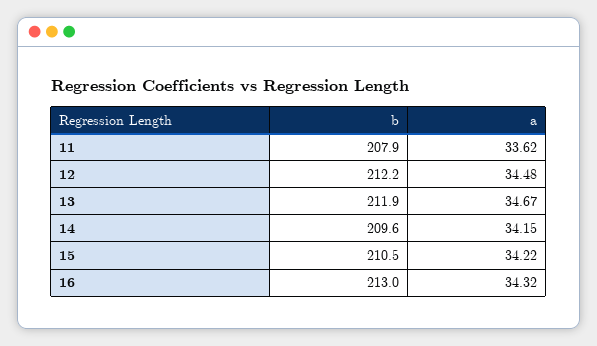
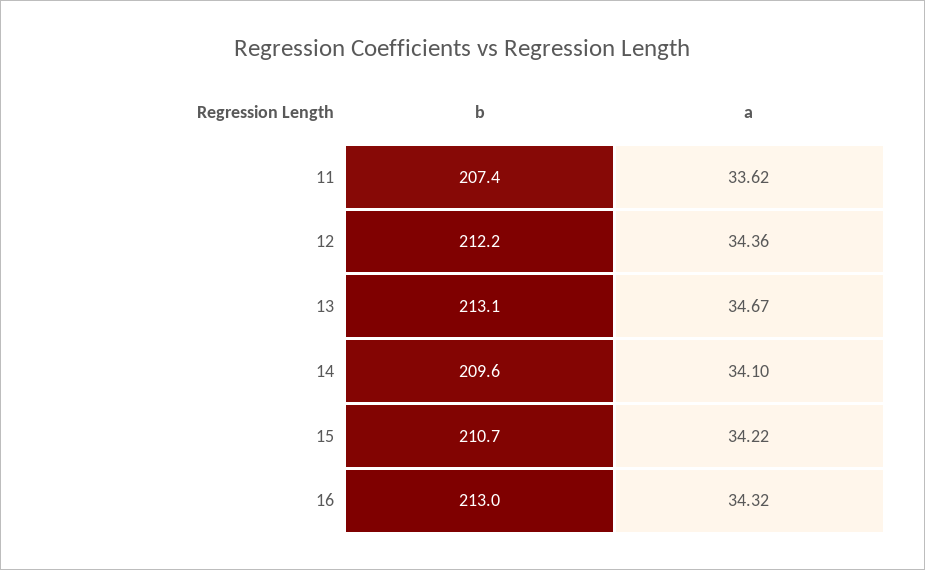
  {
    "b": {
-     "11": 207.9,
+     "11": 207.4,
      "12": 212.2,
-     "13": 211.9,
+     "13": 213.1,
      "14": 209.6,
-     "15": 210.5,
+     "15": 210.7,
      "16": 213
    },
    "a": {
      "11": 33.62,
-     "12": 34.48,
+     "12": 34.36,
      "13": 34.67,
-     "14": 34.15,
+     "14": 34.1,
      "15": 34.22,
      "16": 34.32
    }
  }

